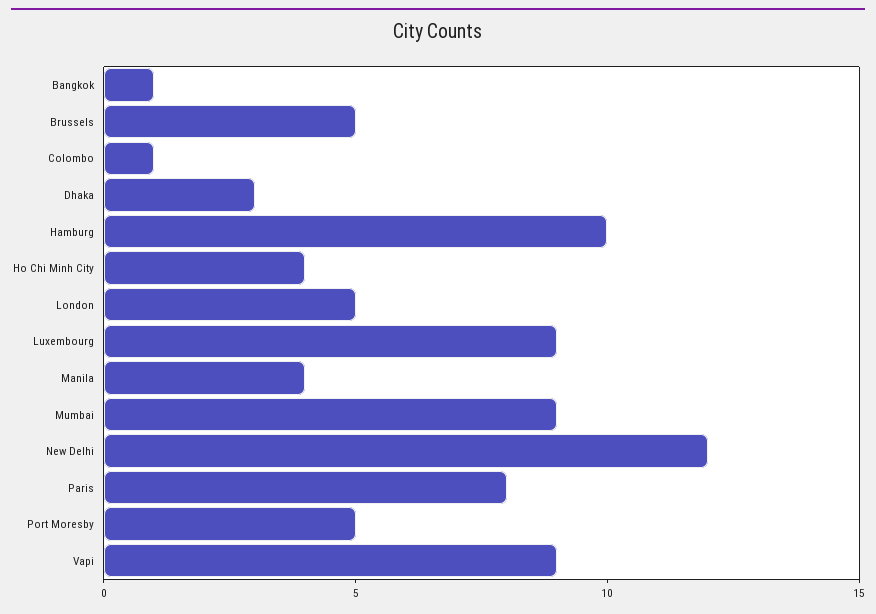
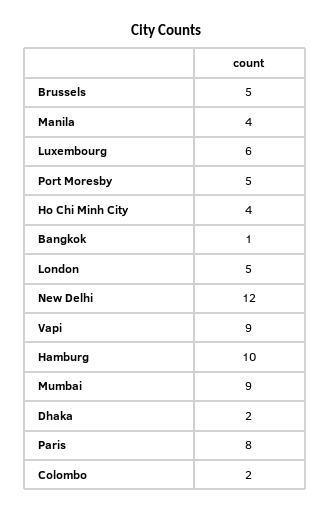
  {
    "Bangkok": 1,
    "Brussels": 5,
-   "Colombo": 1,
+   "Colombo": 2,
-   "Dhaka": 3,
+   "Dhaka": 2,
    "Hamburg": 10,
    "Ho Chi Minh City": 4,
    "London": 5,
-   "Luxembourg": 9,
+   "Luxembourg": 6,
    "Manila": 4,
    "Mumbai": 9,
    "New Delhi": 12,
    "Paris": 8,
    "Port Moresby": 5,
    "Vapi": 9
  }

